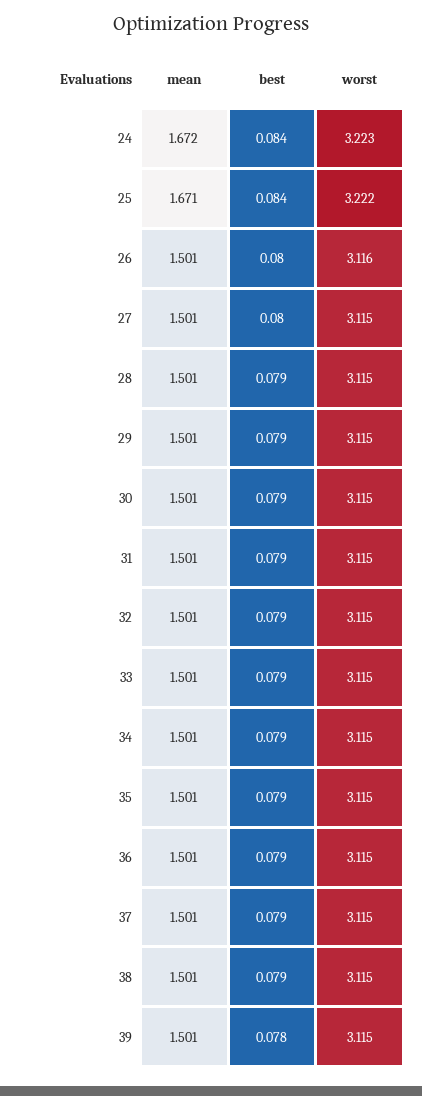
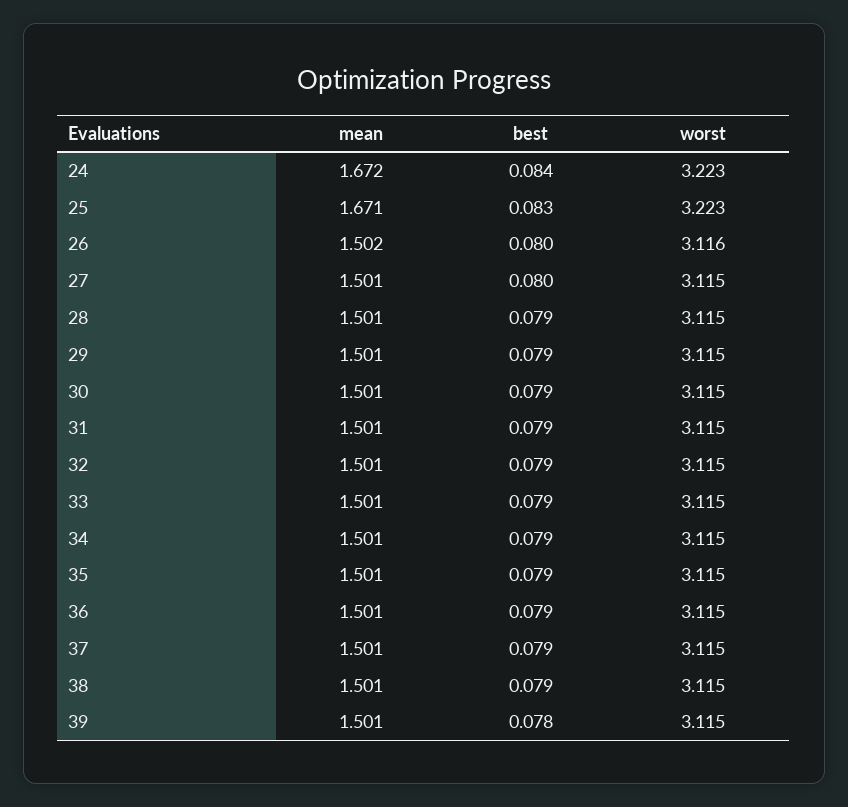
  {
    "mean": {
      "24": 1.672,
      "25": 1.671,
-     "26": 1.501,
+     "26": 1.502,
      "27": 1.501,
      "28": 1.501,
      "29": 1.501,
      "30": 1.501,
      "31": 1.501,
      "32": 1.501,
      "33": 1.501,
      "34": 1.501,
      "35": 1.501,
      "36": 1.501,
      "37": 1.501,
      "38": 1.501,
      "39": 1.501
    },
    "best": {
      "24": 0.084,
-     "25": 0.084,
+     "25": 0.083,
      "26": 0.08,
      "27": 0.08,
      "28": 0.079,
      "29": 0.079,
      "30": 0.079,
      "31": 0.079,
      "32": 0.079,
      "33": 0.079,
      "34": 0.079,
      "35": 0.079,
      "36": 0.079,
      "37": 0.079,
      "38": 0.079,
      "39": 0.078
    },
    "worst": {
      "24": 3.223,
-     "25": 3.222,
+     "25": 3.223,
      "26": 3.116,
      "27": 3.115,
      "28": 3.115,
      "29": 3.115,
      "30": 3.115,
      "31": 3.115,
      "32": 3.115,
      "33": 3.115,
      "34": 3.115,
      "35": 3.115,
      "36": 3.115,
      "37": 3.115,
      "38": 3.115,
      "39": 3.115
    }
  }

